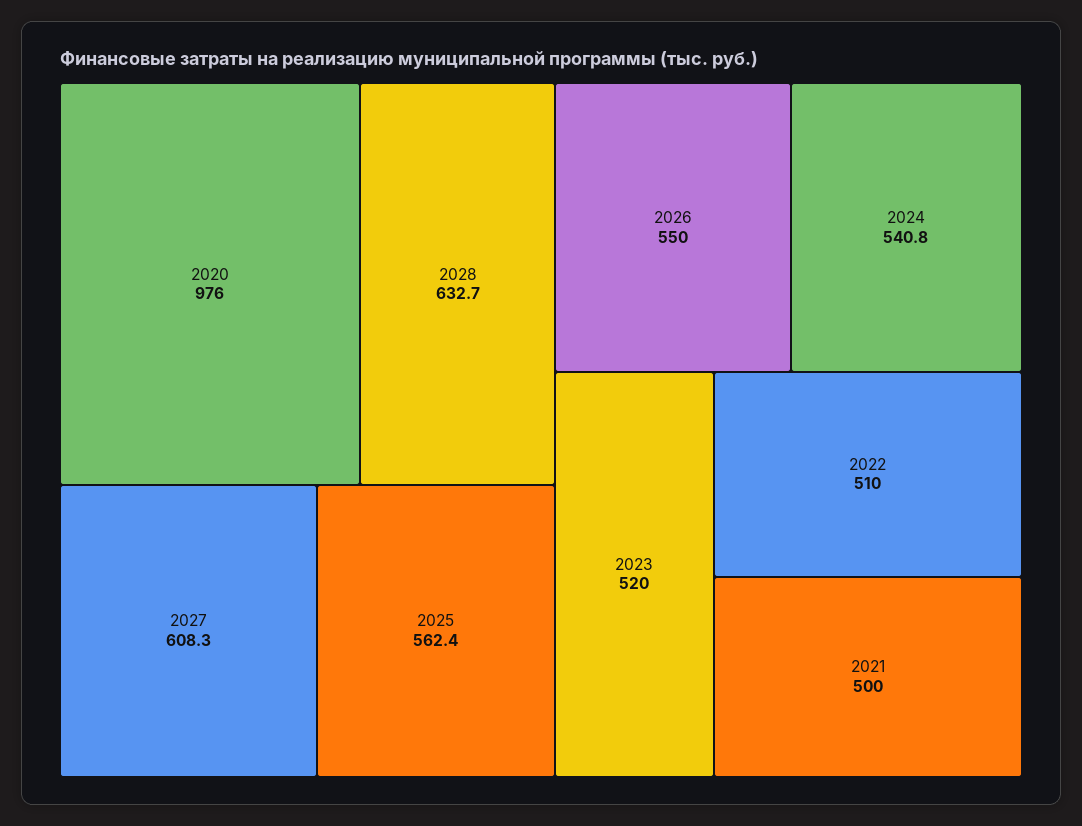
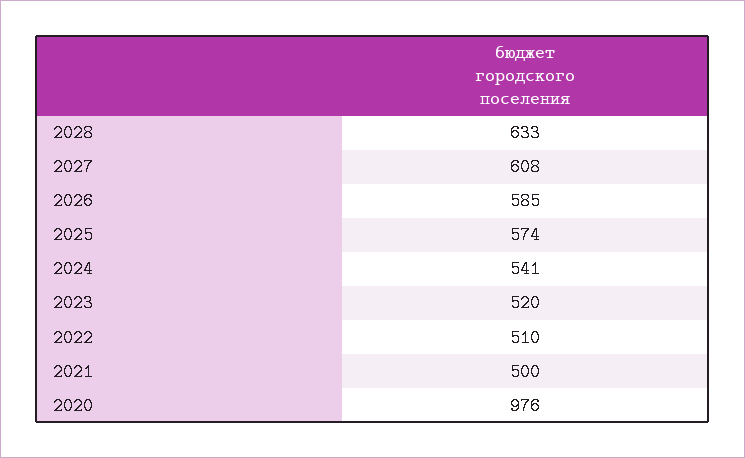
  {
    "2020": 976,
    "2028": 632.7,
    "2027": 608.3,
-   "2025": 562.4,
+   "2025": 574,
-   "2026": 550,
+   "2026": 585,
    "2024": 540.8,
    "2023": 520,
    "2022": 510,
    "2021": 500
  }

